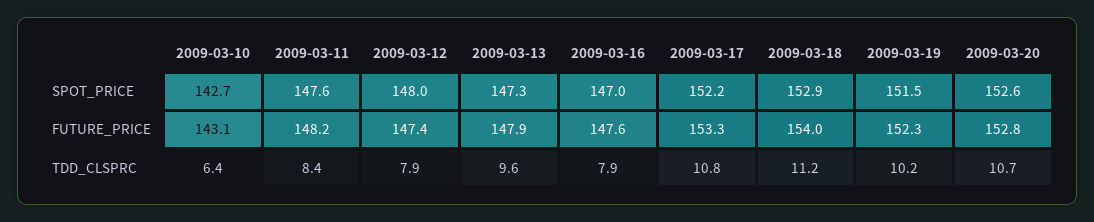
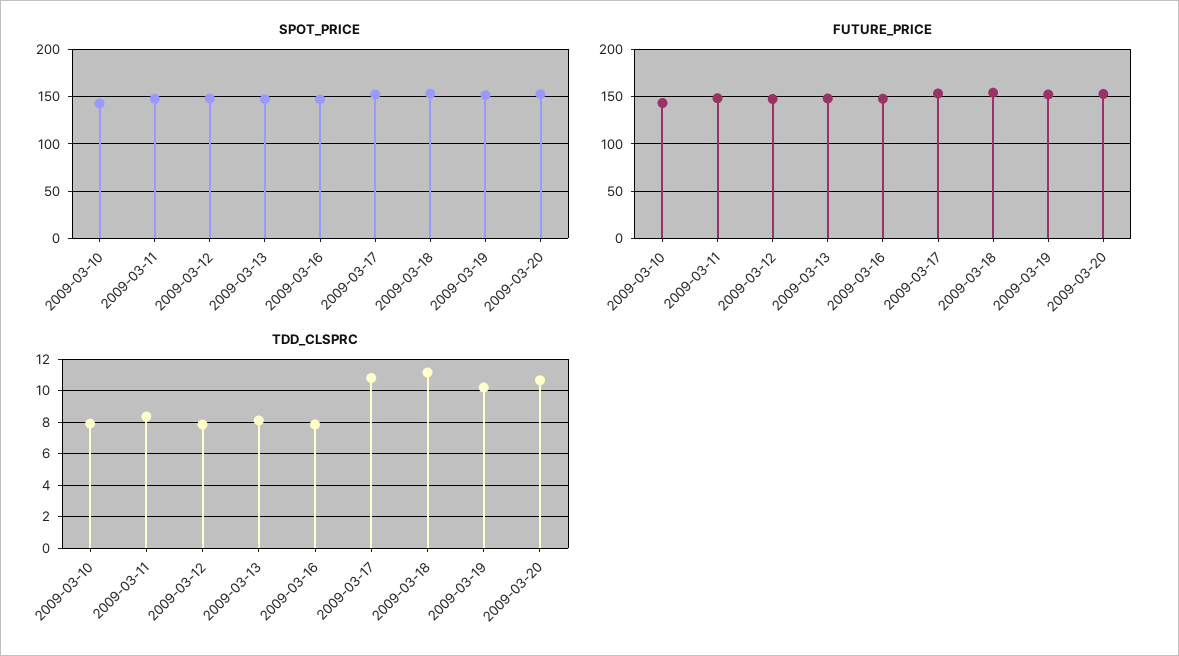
  {
    "SPOT_PRICE": {
      "2009-03-10": 142.7,
      "2009-03-11": 147.6,
      "2009-03-12": 148,
      "2009-03-13": 147.3,
      "2009-03-16": 147,
      "2009-03-17": 152.2,
      "2009-03-18": 152.9,
      "2009-03-19": 151.5,
      "2009-03-20": 152.6
    },
    "FUTURE_PRICE": {
      "2009-03-10": 143.1,
      "2009-03-11": 148.2,
      "2009-03-12": 147.4,
      "2009-03-13": 147.9,
      "2009-03-16": 147.6,
      "2009-03-17": 153.3,
      "2009-03-18": 154,
      "2009-03-19": 152.3,
      "2009-03-20": 152.8
    },
    "TDD_CLSPRC": {
-     "2009-03-10": 6.4,
+     "2009-03-10": 8,
      "2009-03-11": 8.4,
      "2009-03-12": 7.9,
-     "2009-03-13": 9.6,
+     "2009-03-13": 8,
      "2009-03-16": 7.9,
      "2009-03-17": 10.8,
      "2009-03-18": 11.2,
      "2009-03-19": 10.2,
      "2009-03-20": 10.7
    }
  }

